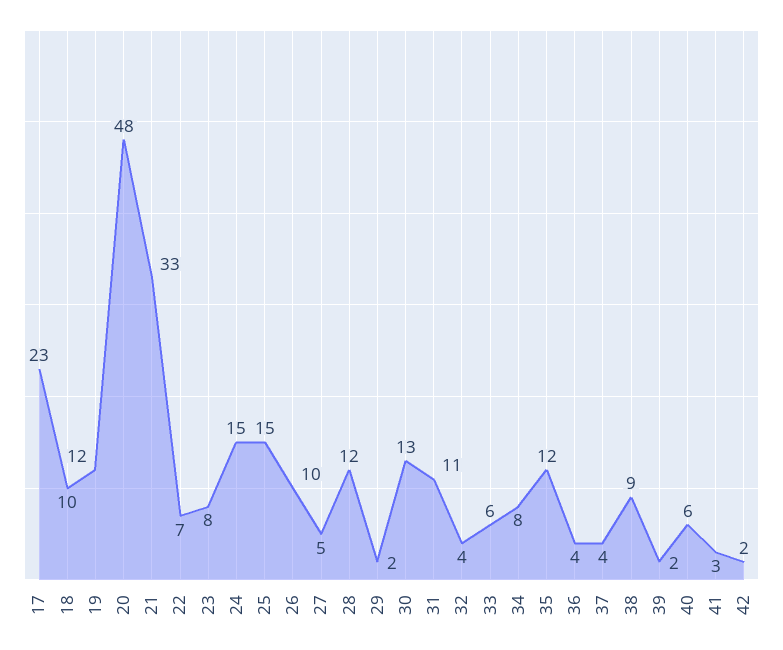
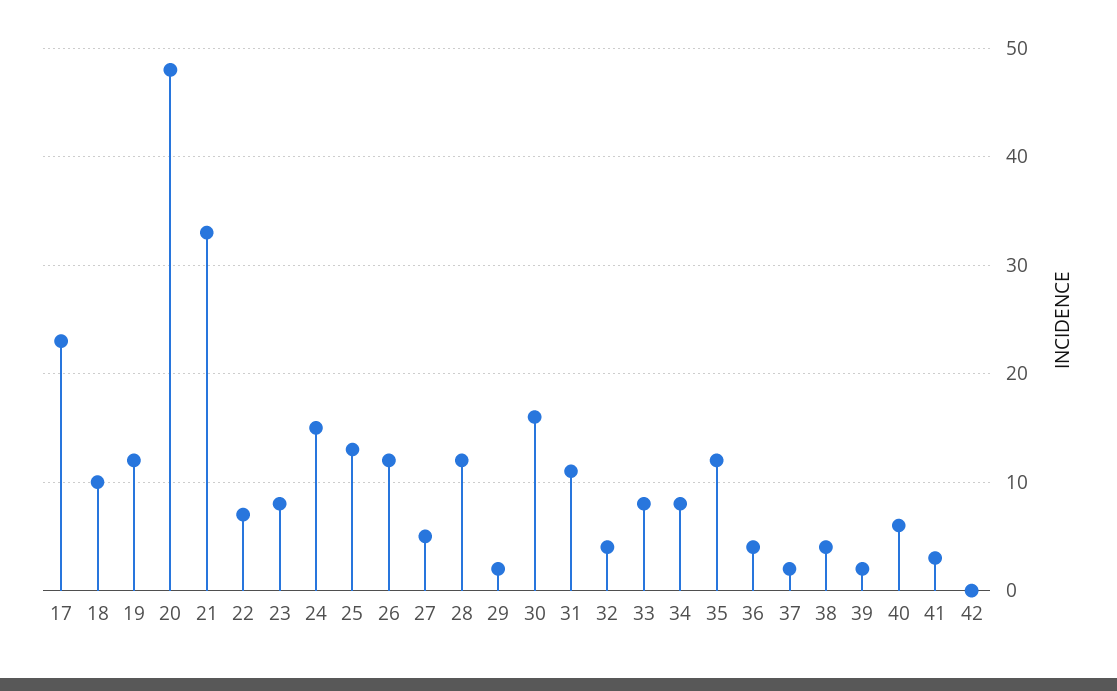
  {
    "17": 23,
    "18": 10,
    "19": 12,
    "20": 48,
    "21": 33,
    "22": 7,
    "23": 8,
    "24": 15,
-   "25": 15,
+   "25": 13,
-   "26": 10,
+   "26": 12,
    "27": 5,
    "28": 12,
    "29": 2,
-   "30": 13,
+   "30": 16,
    "31": 11,
    "32": 4,
-   "33": 6,
+   "33": 8,
    "34": 8,
    "35": 12,
    "36": 4,
-   "37": 4,
+   "37": 2,
-   "38": 9,
+   "38": 4,
    "39": 2,
    "40": 6,
    "41": 3,
-   "42": 2
+   "42": 0
  }

